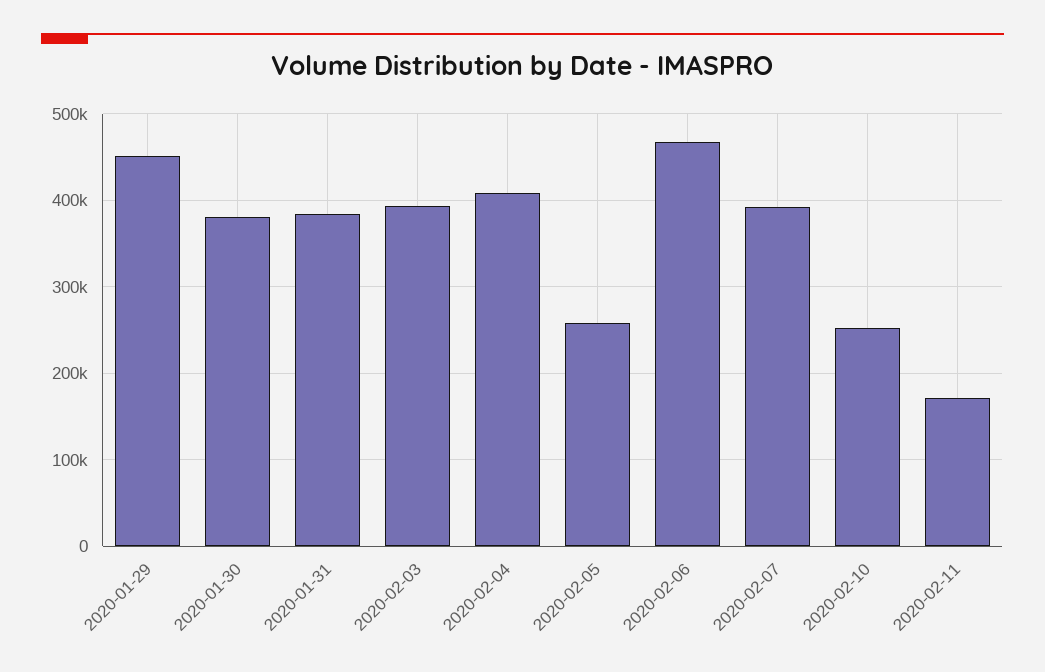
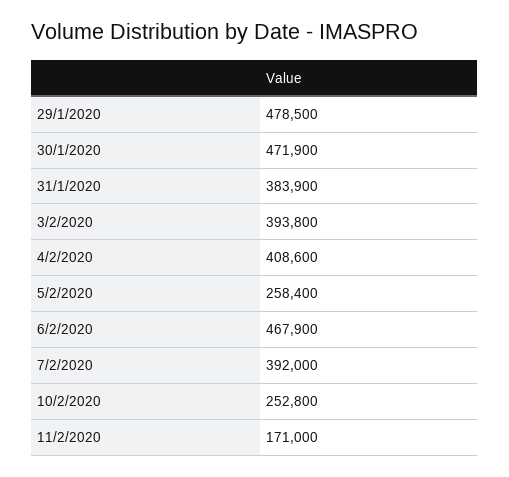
  {
-   "2020-01-29": 450000,
+   "2020-01-29": 478500,
-   "2020-01-30": 380000,
+   "2020-01-30": 471900,
    "2020-01-31": 383900,
    "2020-02-03": 393800,
    "2020-02-04": 408600,
    "2020-02-05": 258400,
    "2020-02-06": 467900,
    "2020-02-07": 392000,
    "2020-02-10": 252800,
    "2020-02-11": 171000
  }

